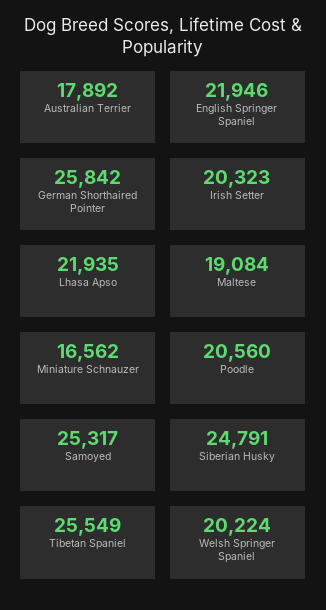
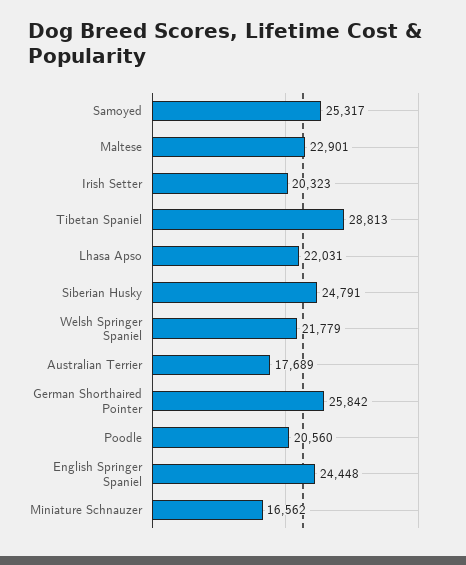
  {
-   "Australian Terrier": 17892,
+   "Australian Terrier": 17689,
-   "English Springer Spaniel": 21946,
+   "English Springer Spaniel": 24448,
    "German Shorthaired Pointer": 25842,
    "Irish Setter": 20323,
-   "Lhasa Apso": 21935,
+   "Lhasa Apso": 22031,
-   "Maltese": 19084,
+   "Maltese": 22901,
    "Miniature Schnauzer": 16562,
    "Poodle": 20560,
    "Samoyed": 25317,
    "Siberian Husky": 24791,
-   "Tibetan Spaniel": 25549,
+   "Tibetan Spaniel": 28813,
-   "Welsh Springer Spaniel": 20224
+   "Welsh Springer Spaniel": 21779
  }

